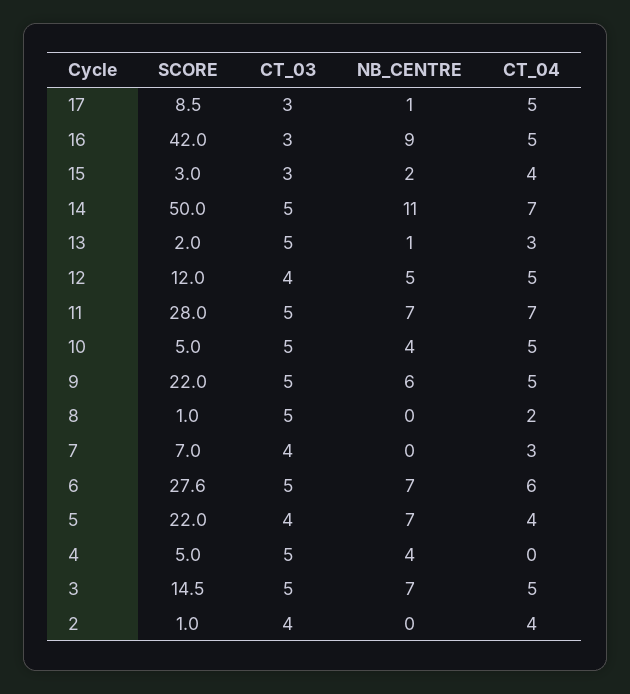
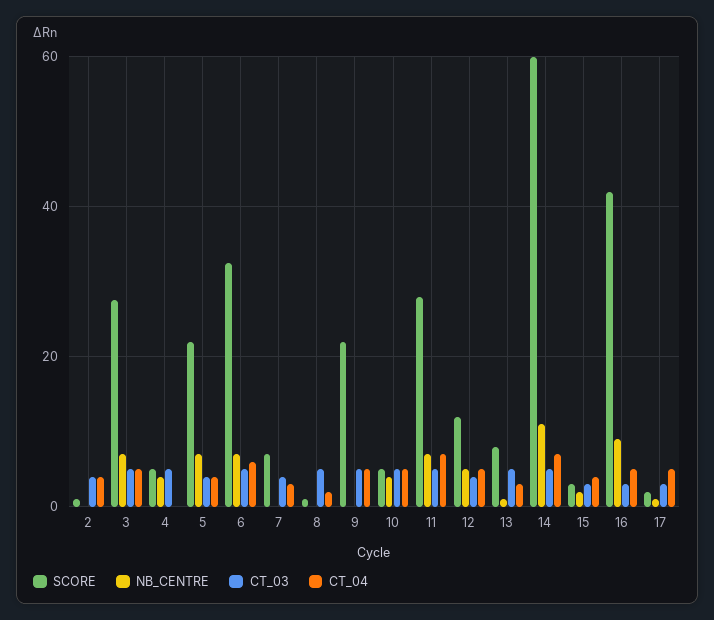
  {
    "SCORE": {
-     "17": 8.5,
+     "17": 2,
      "16": 42,
      "15": 3,
-     "14": 50,
+     "14": 60,
-     "13": 2,
+     "13": 8,
      "12": 12,
      "11": 28,
      "10": 5,
      "9": 22,
      "8": 1,
      "7": 7,
-     "6": 27.6,
+     "6": 32,
      "5": 22,
      "4": 5,
-     "3": 14.5,
+     "3": 28,
      "2": 1
    },
    "CT_03": {
      "17": 3,
      "16": 3,
      "15": 3,
      "14": 5,
      "13": 5,
      "12": 4,
      "11": 5,
      "10": 5,
      "9": 5,
      "8": 5,
      "7": 4,
      "6": 5,
      "5": 4,
      "4": 5,
      "3": 5,
      "2": 4
    },
    "NB_CENTRE": {
      "17": 1,
      "16": 9,
      "15": 2,
      "14": 11,
      "13": 1,
      "12": 5,
      "11": 7,
      "10": 4,
-     "9": 6,
+     "9": 0,
      "8": 0,
      "7": 0,
      "6": 7,
      "5": 7,
      "4": 4,
      "3": 7,
      "2": 0
    },
    "CT_04": {
      "17": 5,
      "16": 5,
      "15": 4,
      "14": 7,
      "13": 3,
      "12": 5,
      "11": 7,
      "10": 5,
      "9": 5,
      "8": 2,
      "7": 3,
      "6": 6,
      "5": 4,
      "4": 0,
      "3": 5,
      "2": 4
    }
  }

